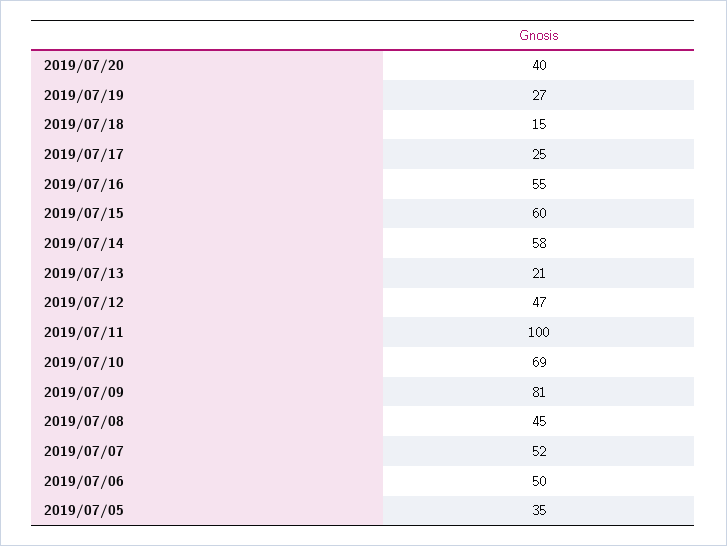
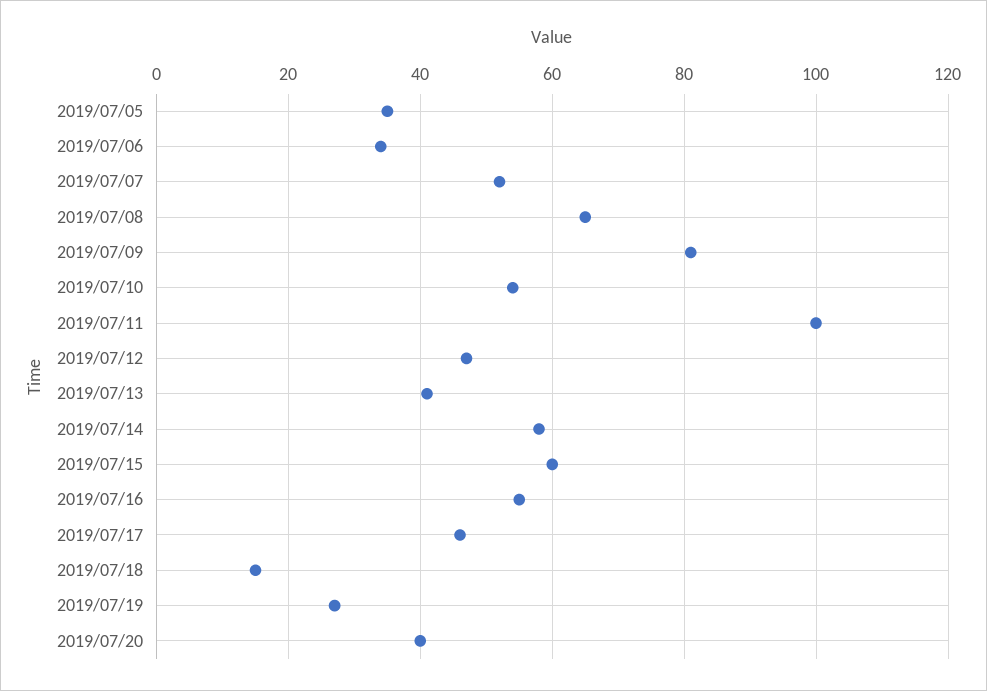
  {
    "2019/07/20": 40,
    "2019/07/19": 27,
    "2019/07/18": 15,
-   "2019/07/17": 25,
+   "2019/07/17": 45,
    "2019/07/16": 55,
    "2019/07/15": 60,
    "2019/07/14": 58,
-   "2019/07/13": 21,
+   "2019/07/13": 40,
    "2019/07/12": 47,
    "2019/07/11": 100,
-   "2019/07/10": 69,
+   "2019/07/10": 55,
    "2019/07/09": 81,
-   "2019/07/08": 45,
+   "2019/07/08": 65,
    "2019/07/07": 52,
-   "2019/07/06": 50,
+   "2019/07/06": 35,
    "2019/07/05": 35
  }

